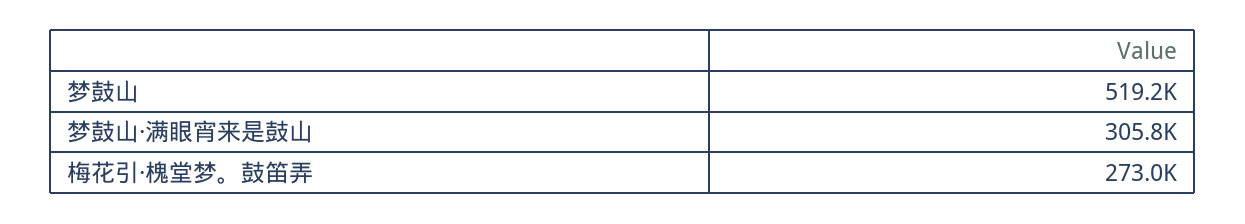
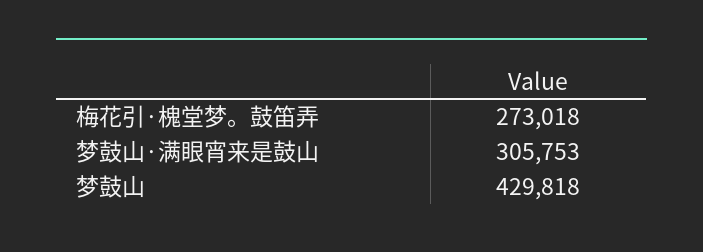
  {
-   "梦鼓山": 519200,
+   "梦鼓山": 429818,
    "梦鼓山·满眼宵来是鼓山": 305753,
    "梅花引·槐堂梦。鼓笛弄": 273018
  }

